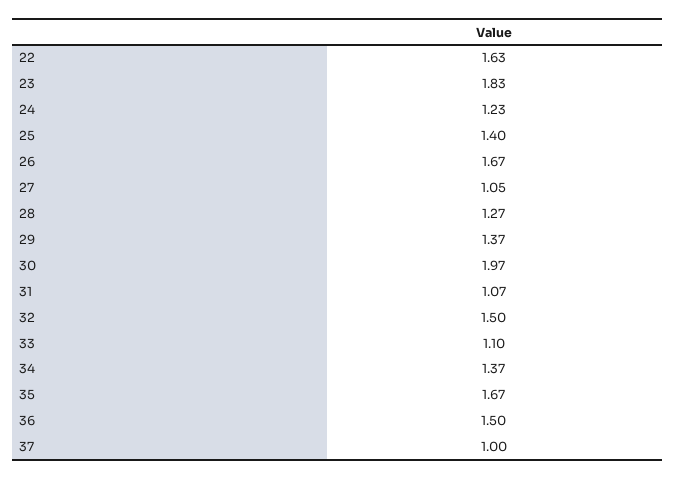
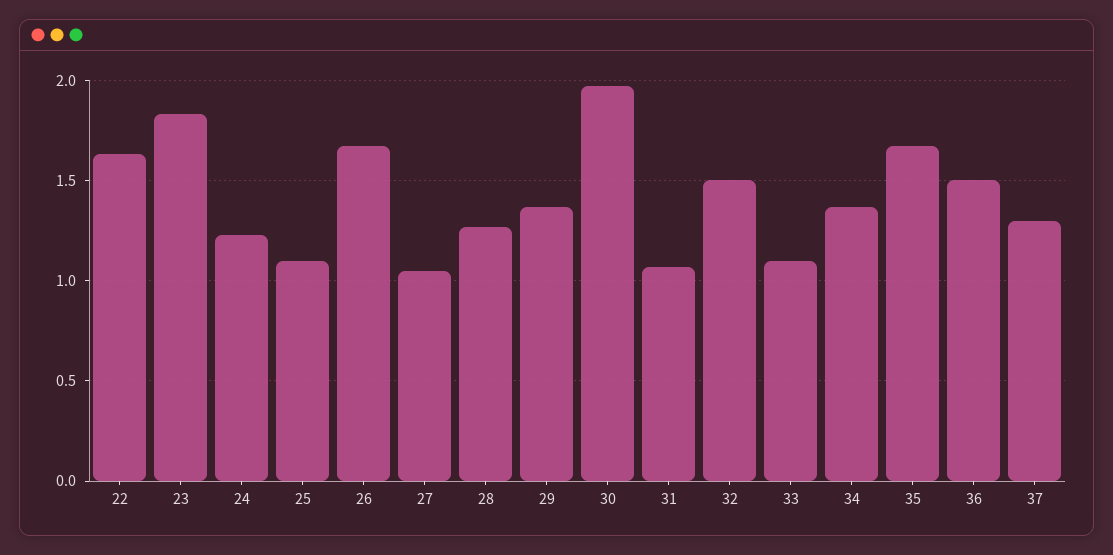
  {
    "22": 1.63,
    "23": 1.83,
    "24": 1.23,
-   "25": 1.4,
+   "25": 1.1,
    "26": 1.67,
    "27": 1.05,
    "28": 1.27,
    "29": 1.37,
    "30": 1.97,
    "31": 1.07,
    "32": 1.5,
    "33": 1.1,
    "34": 1.37,
    "35": 1.67,
    "36": 1.5,
-   "37": 1
+   "37": 1.3
  }

